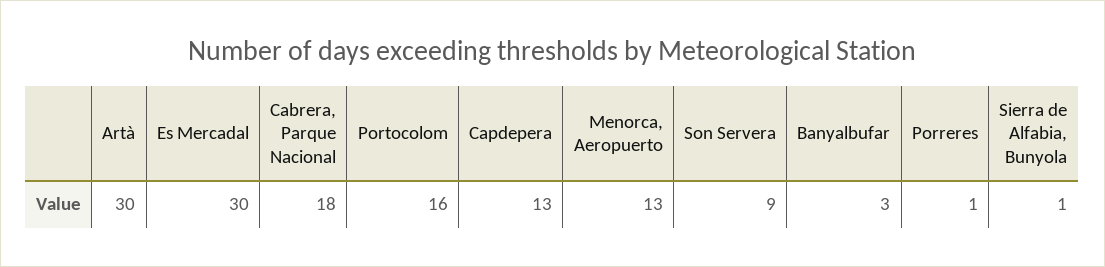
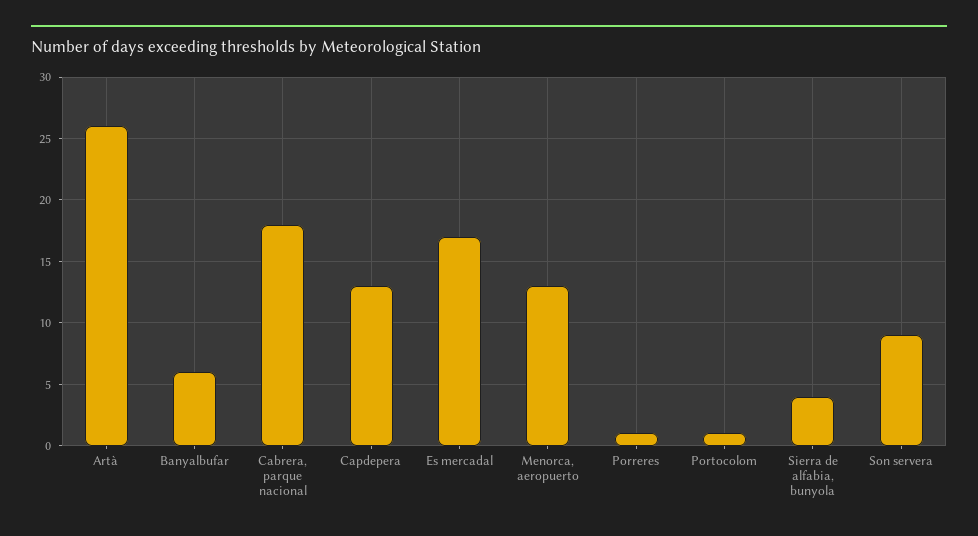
  {
-   "Artà": 30,
+   "Artà": 26,
-   "Es Mercadal": 30,
+   "Es Mercadal": 17,
    "Cabrera, Parque Nacional": 18,
-   "Portocolom": 16,
+   "Portocolom": 1,
    "Capdepera": 13,
    "Menorca, Aeropuerto": 13,
    "Son Servera": 9,
-   "Banyalbufar": 3,
+   "Banyalbufar": 6,
    "Porreres": 1,
-   "Sierra de Alfabia, Bunyola": 1
+   "Sierra de Alfabia, Bunyola": 4
  }

